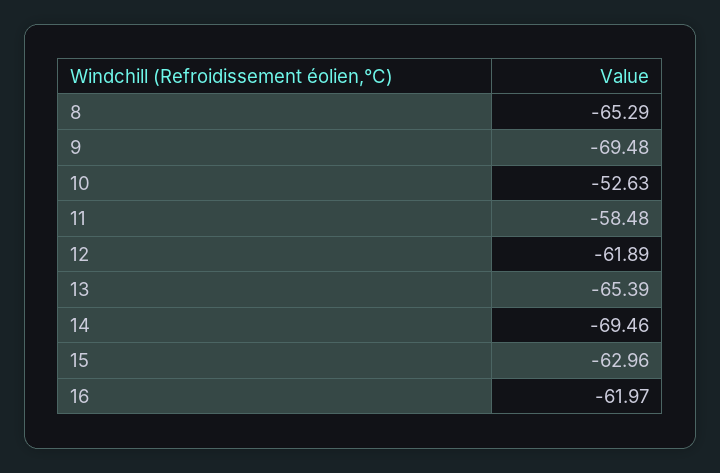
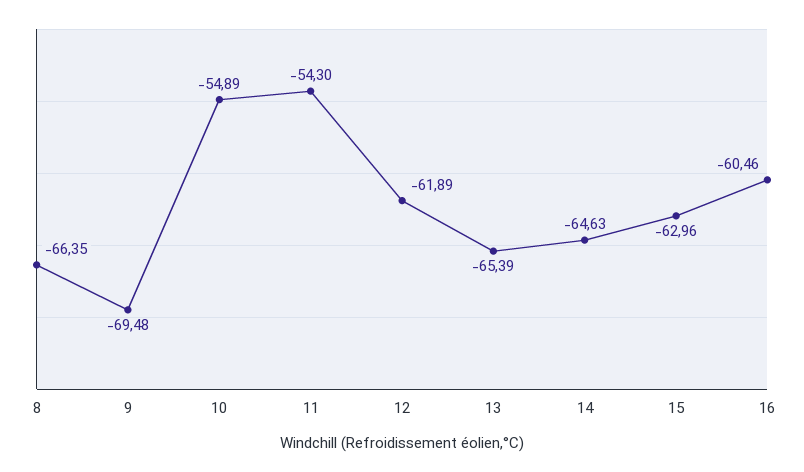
  {
-   "8": -65.29,
+   "8": -66.35,
    "9": -69.48,
-   "10": -52.63,
+   "10": -54.89,
-   "11": -58.48,
+   "11": -54.3,
    "12": -61.89,
    "13": -65.39,
-   "14": -69.46,
+   "14": -64.63,
    "15": -62.96,
-   "16": -61.97
+   "16": -60.46
  }

